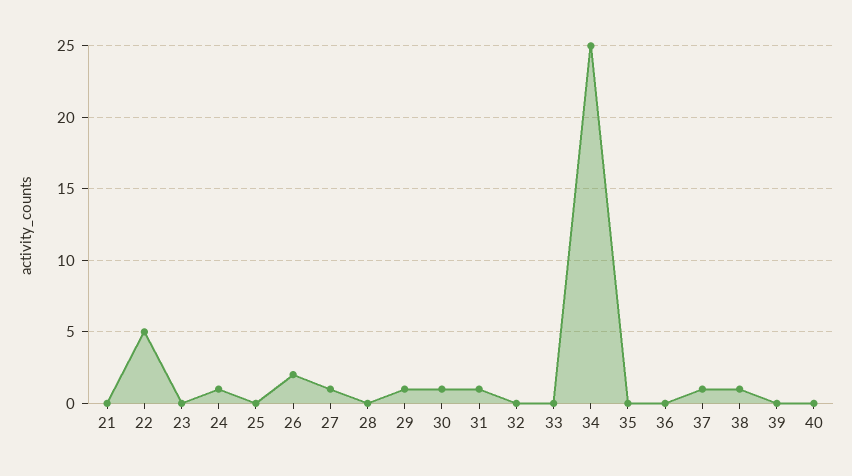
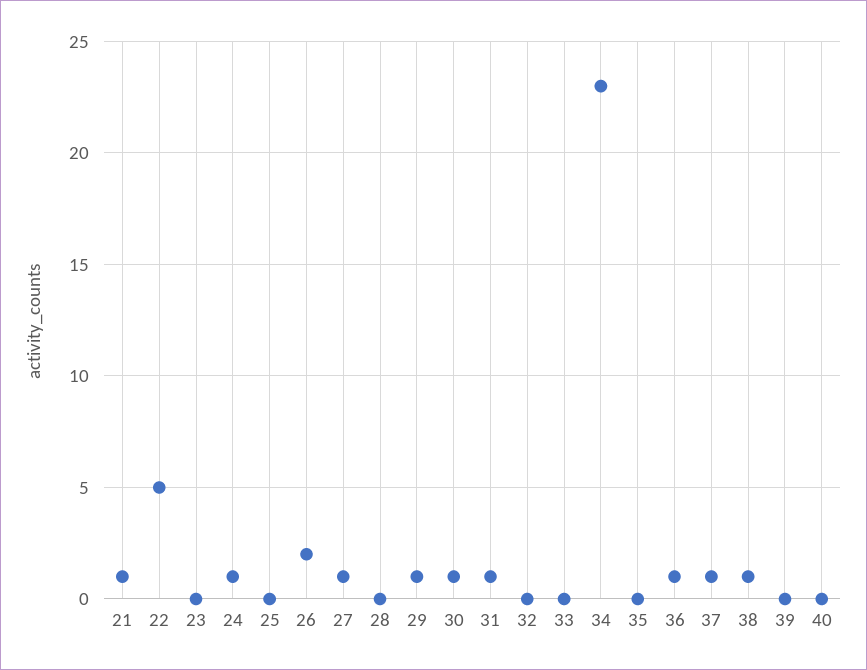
  {
-   "21": 0,
+   "21": 1,
    "22": 5,
    "23": 0,
    "24": 1,
    "25": 0,
    "26": 2,
    "27": 1,
    "28": 0,
    "29": 1,
    "30": 1,
    "31": 1,
    "32": 0,
    "33": 0,
-   "34": 25,
+   "34": 23,
    "35": 0,
-   "36": 0,
+   "36": 1,
    "37": 1,
    "38": 1,
    "39": 0,
    "40": 0
  }

